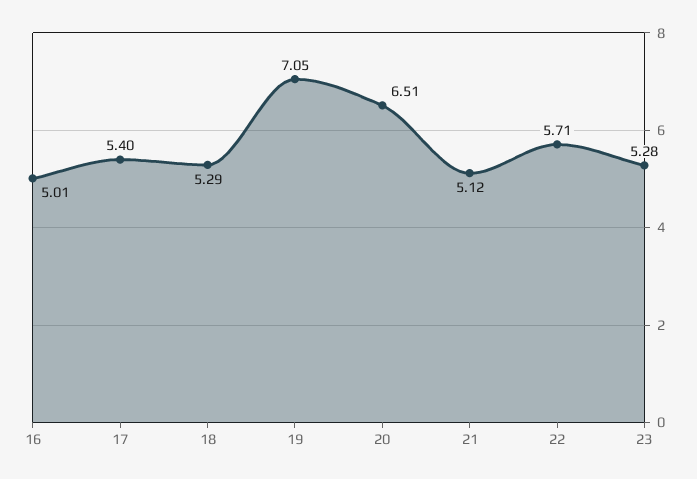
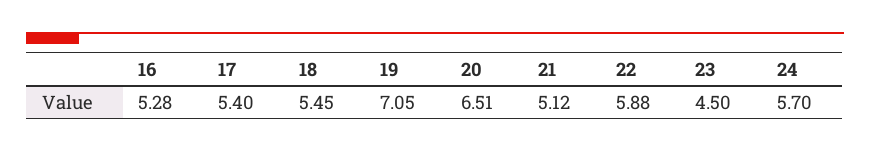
  {
-   "16": 5.01,
+   "16": 5.28,
    "17": 5.4,
-   "18": 5.29,
+   "18": 5.45,
    "19": 7.05,
    "20": 6.51,
    "21": 5.12,
-   "22": 5.71,
+   "22": 5.88,
-   "23": 5.28
+   "23": 4.5,
+   "24": 5.7
  }

